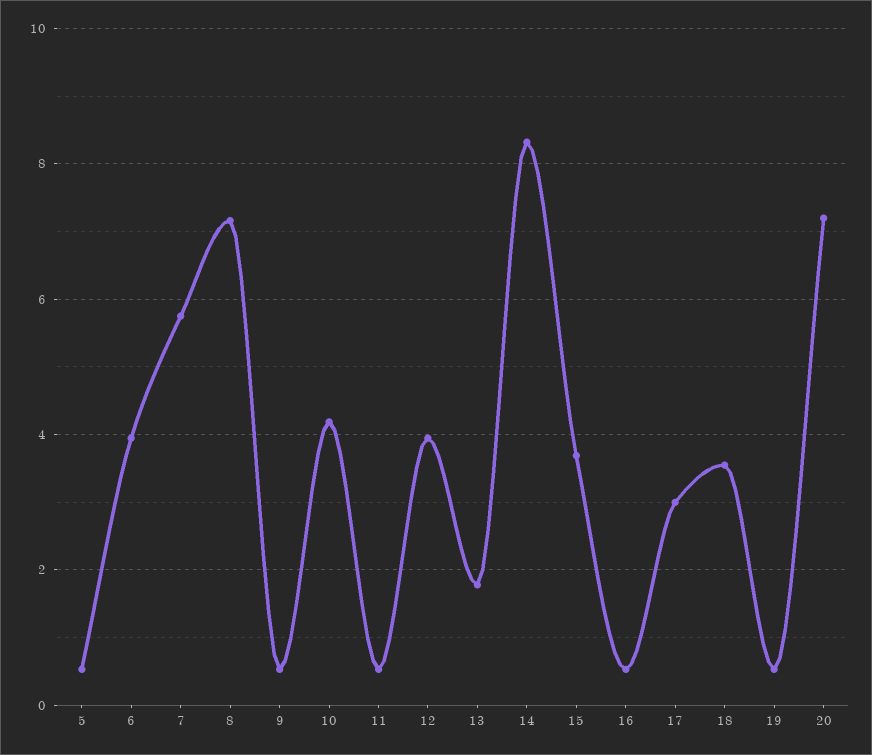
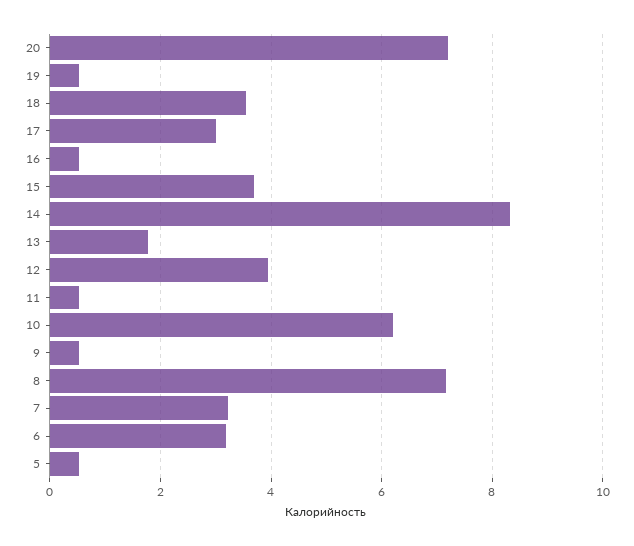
  {
    "5": 0.6,
-   "6": 4,
+   "6": 3.2,
-   "7": 5.8,
+   "7": 3.2,
    "8": 7.2,
    "9": 0.6,
-   "10": 4.2,
+   "10": 6.2,
    "11": 0.6,
    "12": 4,
    "13": 1.8,
    "14": 8.4,
    "15": 3.6,
    "16": 0.6,
    "17": 3,
    "18": 3.6,
    "19": 0.6,
    "20": 7.2
  }

